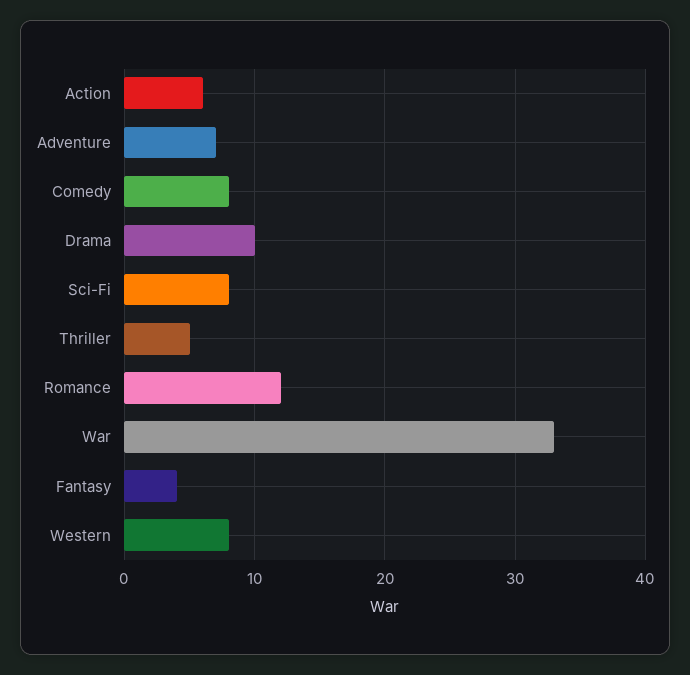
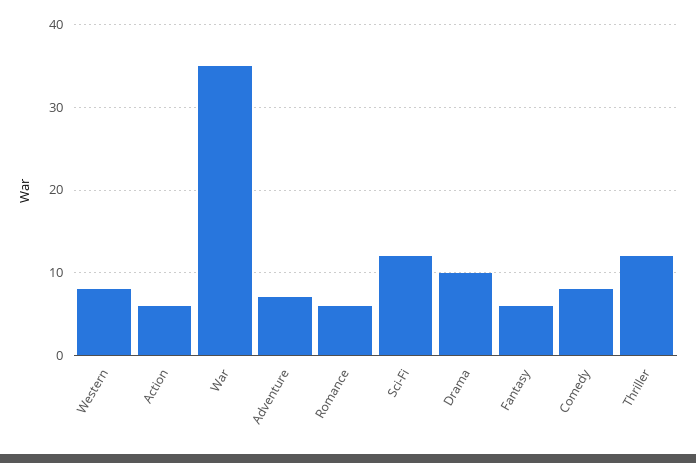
  {
    "Action": 6,
    "Adventure": 7,
    "Comedy": 8,
    "Drama": 10,
-   "Sci-Fi": 8,
+   "Sci-Fi": 12,
-   "Thriller": 5,
+   "Thriller": 12,
-   "Romance": 12,
+   "Romance": 6,
-   "War": 33,
+   "War": 35,
-   "Fantasy": 4,
+   "Fantasy": 6,
    "Western": 8
  }

